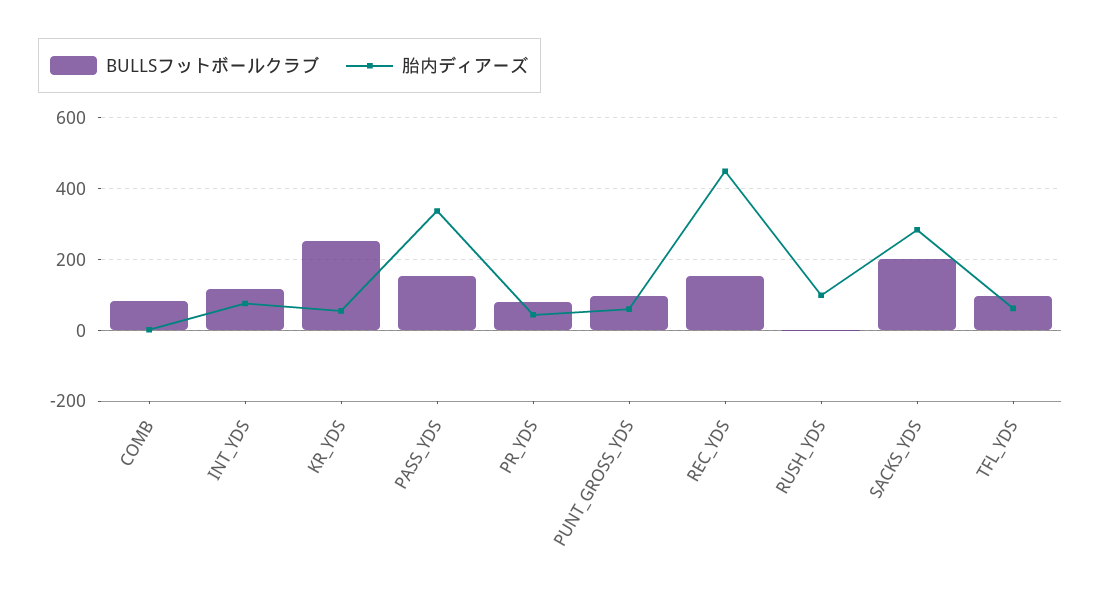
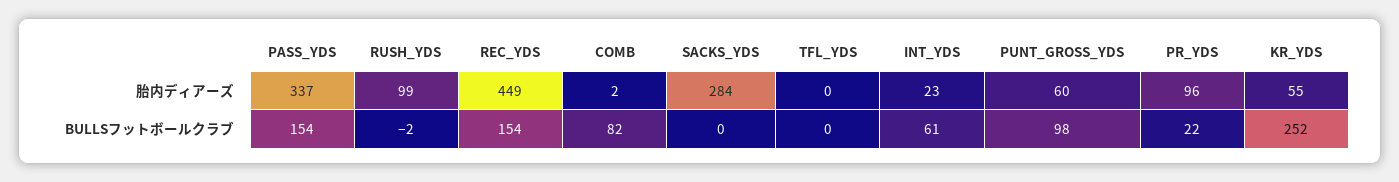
  {
    "BULLSフットボールクラブ": {
      "COMB": 82,
-     "INT_YDS": 120,
+     "INT_YDS": 61,
      "KR_YDS": 252,
      "PASS_YDS": 154,
-     "PR_YDS": 80,
+     "PR_YDS": 22,
      "PUNT_GROSS_YDS": 98,
      "REC_YDS": 154,
      "RUSH_YDS": -2,
-     "SACKS_YDS": 200,
+     "SACKS_YDS": 0,
-     "TFL_YDS": 100
+     "TFL_YDS": 0
    },
    "胎内ディアーズ": {
      "COMB": 2,
-     "INT_YDS": 80,
+     "INT_YDS": 23,
      "KR_YDS": 55,
      "PASS_YDS": 337,
-     "PR_YDS": 40,
+     "PR_YDS": 96,
      "PUNT_GROSS_YDS": 60,
      "REC_YDS": 449,
      "RUSH_YDS": 99,
      "SACKS_YDS": 284,
-     "TFL_YDS": 60
+     "TFL_YDS": 0
    }
  }

